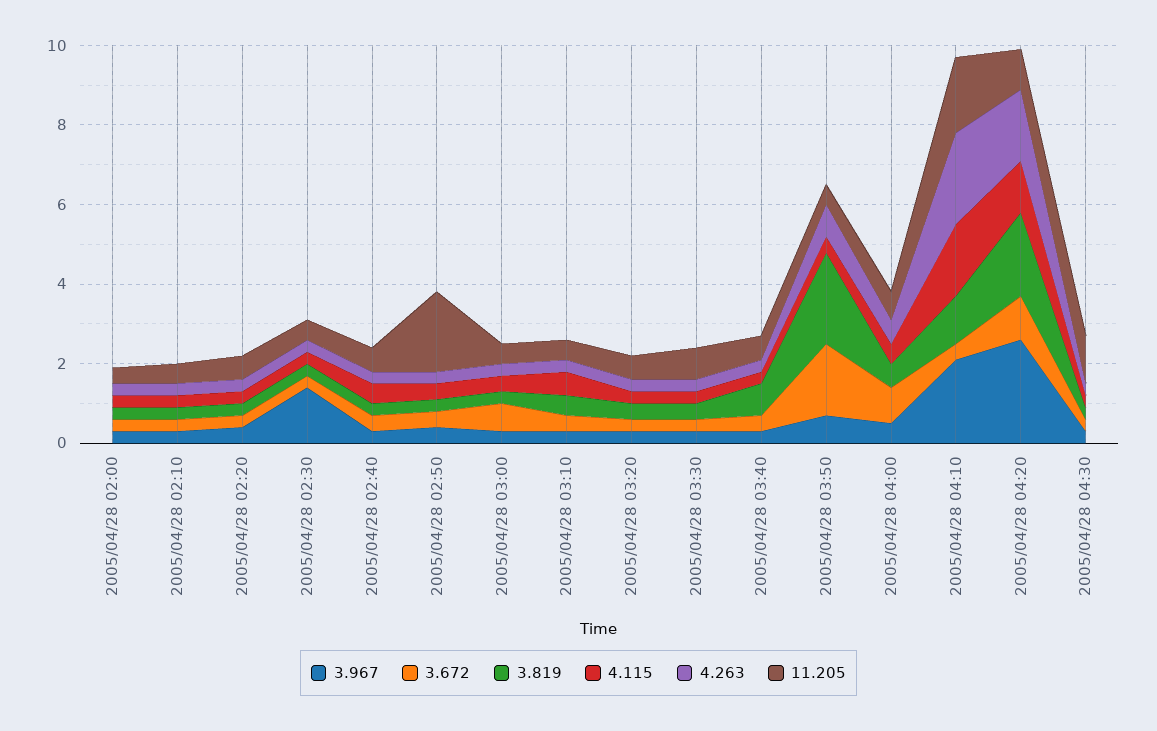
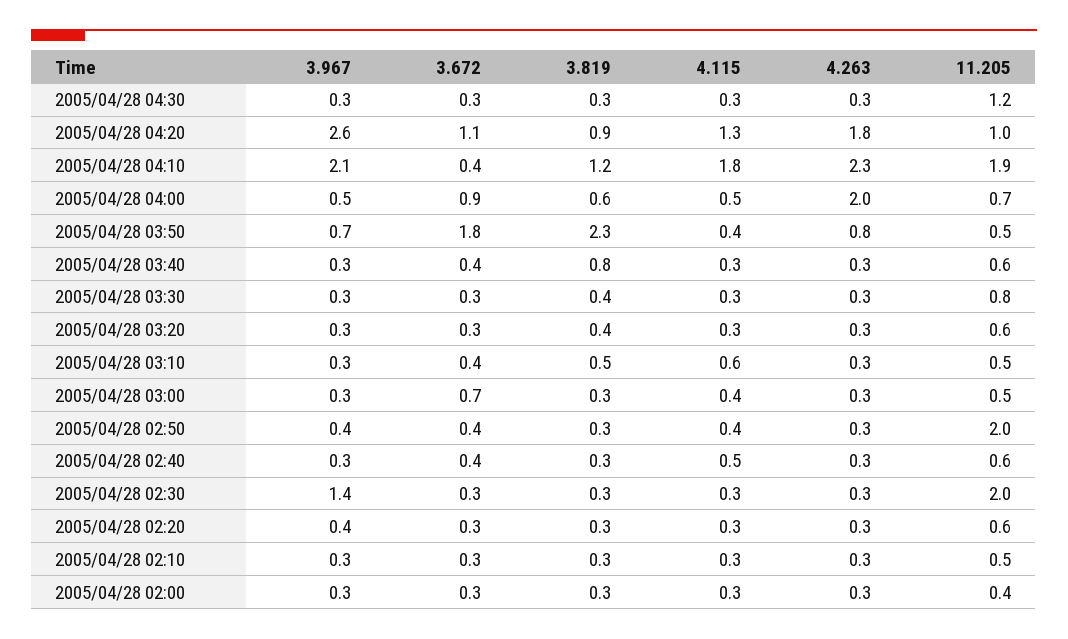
  {
    "3.967": {
      "2005/04/28 02:00": 0.3,
      "2005/04/28 02:10": 0.3,
      "2005/04/28 02:20": 0.4,
      "2005/04/28 02:30": 1.4,
      "2005/04/28 02:40": 0.3,
      "2005/04/28 02:50": 0.4,
      "2005/04/28 03:00": 0.3,
      "2005/04/28 03:10": 0.3,
      "2005/04/28 03:20": 0.3,
      "2005/04/28 03:30": 0.3,
      "2005/04/28 03:40": 0.3,
      "2005/04/28 03:50": 0.7,
      "2005/04/28 04:00": 0.5,
      "2005/04/28 04:10": 2.1,
      "2005/04/28 04:20": 2.6,
      "2005/04/28 04:30": 0.3
    },
    "3.672": {
      "2005/04/28 02:00": 0.3,
      "2005/04/28 02:10": 0.3,
      "2005/04/28 02:20": 0.3,
      "2005/04/28 02:30": 0.3,
      "2005/04/28 02:40": 0.4,
      "2005/04/28 02:50": 0.4,
      "2005/04/28 03:00": 0.7,
      "2005/04/28 03:10": 0.4,
      "2005/04/28 03:20": 0.3,
      "2005/04/28 03:30": 0.3,
      "2005/04/28 03:40": 0.4,
      "2005/04/28 03:50": 1.8,
      "2005/04/28 04:00": 0.9,
      "2005/04/28 04:10": 0.4,
      "2005/04/28 04:20": 1.1,
      "2005/04/28 04:30": 0.3
    },
    "3.819": {
      "2005/04/28 02:00": 0.3,
      "2005/04/28 02:10": 0.3,
      "2005/04/28 02:20": 0.3,
      "2005/04/28 02:30": 0.3,
      "2005/04/28 02:40": 0.3,
      "2005/04/28 02:50": 0.3,
      "2005/04/28 03:00": 0.3,
      "2005/04/28 03:10": 0.5,
      "2005/04/28 03:20": 0.4,
      "2005/04/28 03:30": 0.4,
      "2005/04/28 03:40": 0.8,
      "2005/04/28 03:50": 2.3,
      "2005/04/28 04:00": 0.6,
      "2005/04/28 04:10": 1.2,
-     "2005/04/28 04:20": 2,
+     "2005/04/28 04:20": 0.9,
      "2005/04/28 04:30": 0.3
    },
    "4.115": {
      "2005/04/28 02:00": 0.3,
      "2005/04/28 02:10": 0.3,
      "2005/04/28 02:20": 0.3,
      "2005/04/28 02:30": 0.3,
      "2005/04/28 02:40": 0.5,
      "2005/04/28 02:50": 0.4,
      "2005/04/28 03:00": 0.4,
      "2005/04/28 03:10": 0.6,
      "2005/04/28 03:20": 0.3,
      "2005/04/28 03:30": 0.3,
      "2005/04/28 03:40": 0.3,
      "2005/04/28 03:50": 0.4,
      "2005/04/28 04:00": 0.5,
      "2005/04/28 04:10": 1.8,
      "2005/04/28 04:20": 1.3,
      "2005/04/28 04:30": 0.3
    },
    "4.263": {
      "2005/04/28 02:00": 0.3,
      "2005/04/28 02:10": 0.3,
      "2005/04/28 02:20": 0.3,
      "2005/04/28 02:30": 0.3,
      "2005/04/28 02:40": 0.3,
      "2005/04/28 02:50": 0.3,
      "2005/04/28 03:00": 0.3,
      "2005/04/28 03:10": 0.3,
      "2005/04/28 03:20": 0.3,
      "2005/04/28 03:30": 0.3,
      "2005/04/28 03:40": 0.3,
      "2005/04/28 03:50": 0.8,
-     "2005/04/28 04:00": 0.5,
+     "2005/04/28 04:00": 2,
      "2005/04/28 04:10": 2.3,
      "2005/04/28 04:20": 1.8,
      "2005/04/28 04:30": 0.3
    },
    "11.205": {
      "2005/04/28 02:00": 0.4,
      "2005/04/28 02:10": 0.5,
      "2005/04/28 02:20": 0.6,
-     "2005/04/28 02:30": 0.5,
+     "2005/04/28 02:30": 2,
      "2005/04/28 02:40": 0.6,
      "2005/04/28 02:50": 2,
      "2005/04/28 03:00": 0.5,
      "2005/04/28 03:10": 0.5,
      "2005/04/28 03:20": 0.6,
      "2005/04/28 03:30": 0.8,
      "2005/04/28 03:40": 0.6,
      "2005/04/28 03:50": 0.5,
      "2005/04/28 04:00": 0.7,
      "2005/04/28 04:10": 1.9,
      "2005/04/28 04:20": 1,
      "2005/04/28 04:30": 1.2
    }
  }

